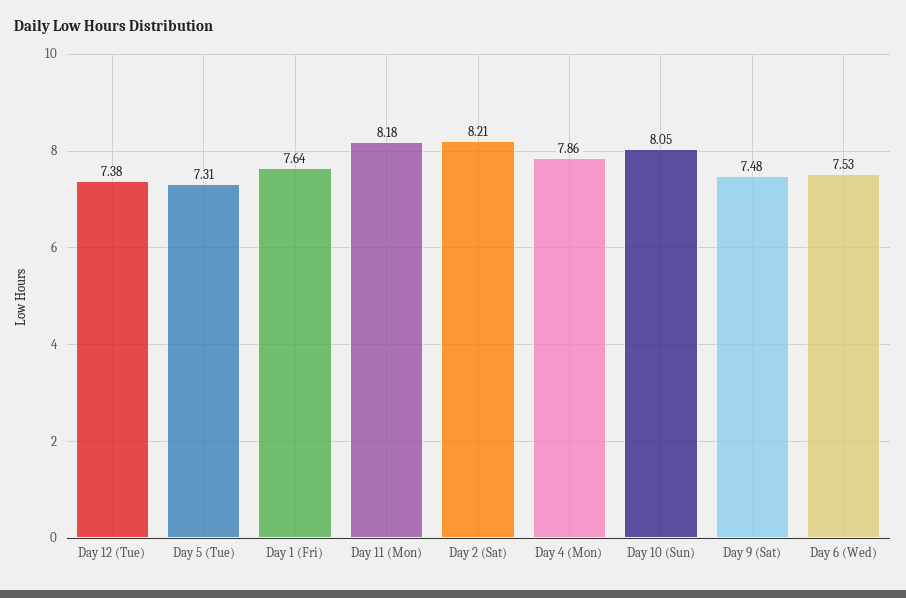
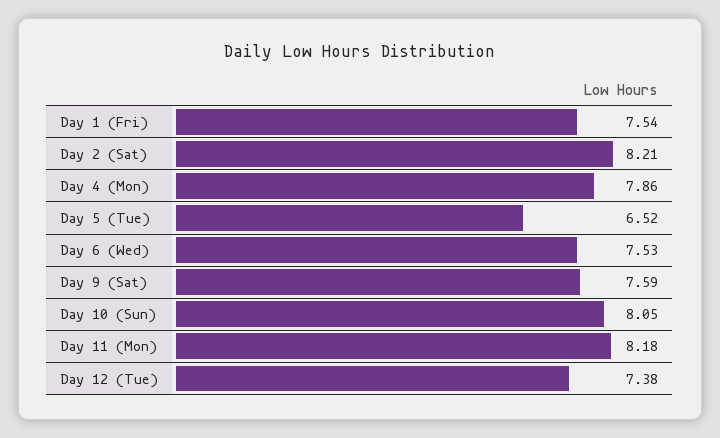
  {
    "Day 12 (Tue)": 7.38,
-   "Day 5 (Tue)": 7.31,
+   "Day 5 (Tue)": 6.52,
-   "Day 1 (Fri)": 7.64,
+   "Day 1 (Fri)": 7.54,
    "Day 11 (Mon)": 8.18,
    "Day 2 (Sat)": 8.21,
    "Day 4 (Mon)": 7.86,
    "Day 10 (Sun)": 8.05,
-   "Day 9 (Sat)": 7.48,
+   "Day 9 (Sat)": 7.59,
    "Day 6 (Wed)": 7.53
  }

